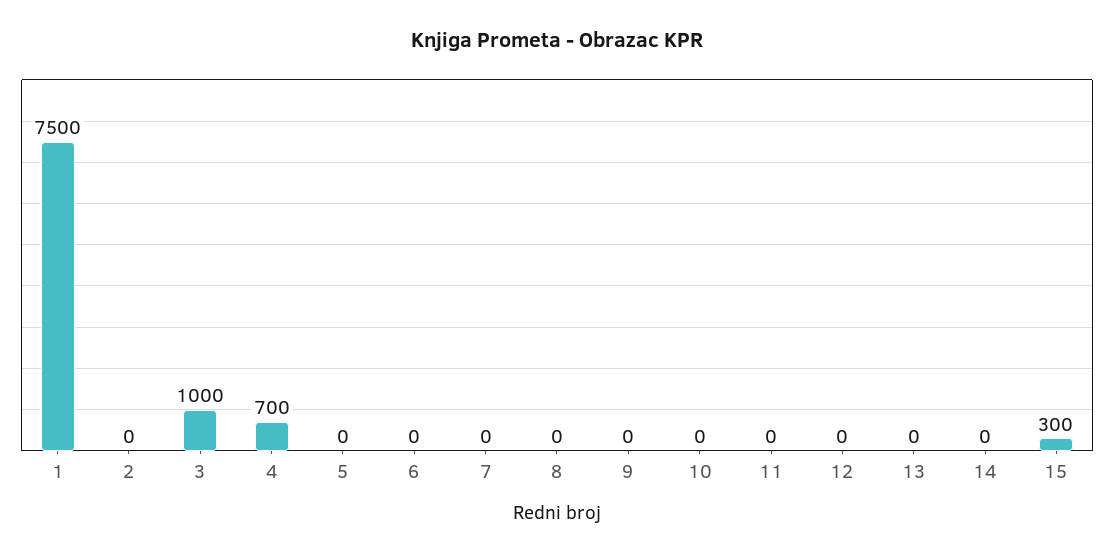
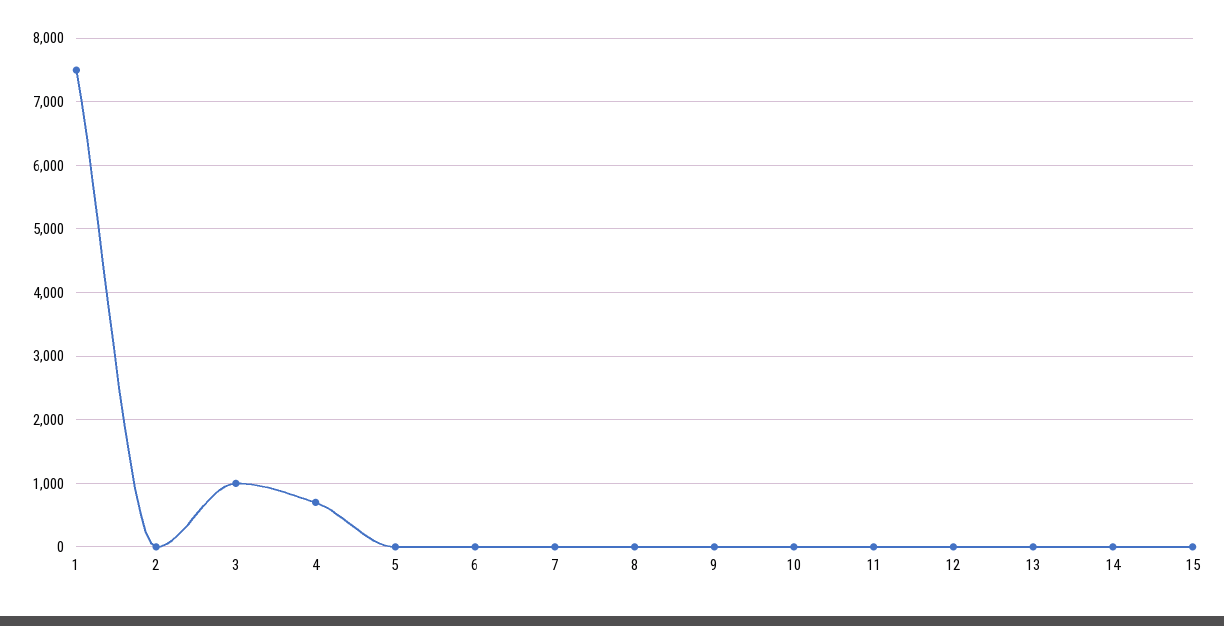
  {
    "1": 7500,
    "2": 0,
    "3": 1000,
    "4": 700,
    "5": 0,
    "6": 0,
    "7": 0,
    "8": 0,
    "9": 0,
    "10": 0,
    "11": 0,
    "12": 0,
    "13": 0,
    "14": 0,
-   "15": 300
+   "15": 0
  }

